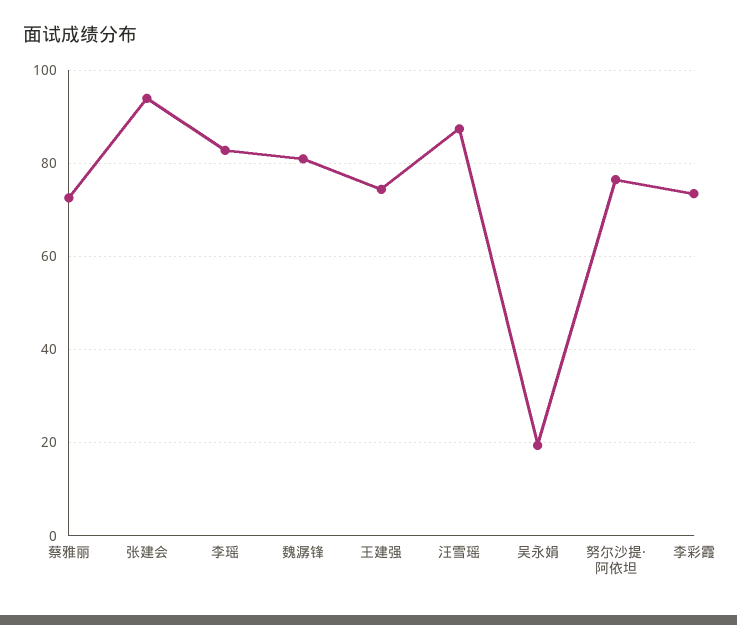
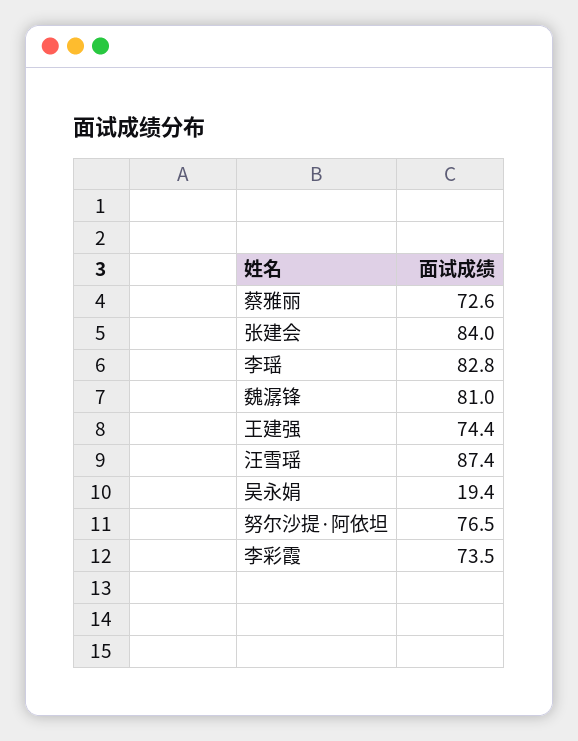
  {
    "蔡雅丽": 72.6,
-   "张建会": 94,
+   "张建会": 84,
    "李瑶": 82.8,
    "魏潺锋": 81,
    "王建强": 74.4,
    "汪雪瑶": 87.4,
    "吴永娟": 19.4,
    "努尔沙提·阿依坦": 76.5,
    "李彩霞": 73.5
  }

